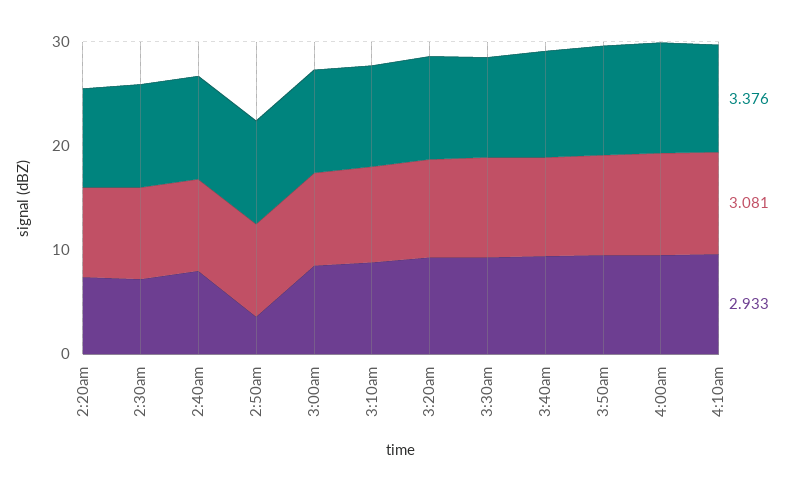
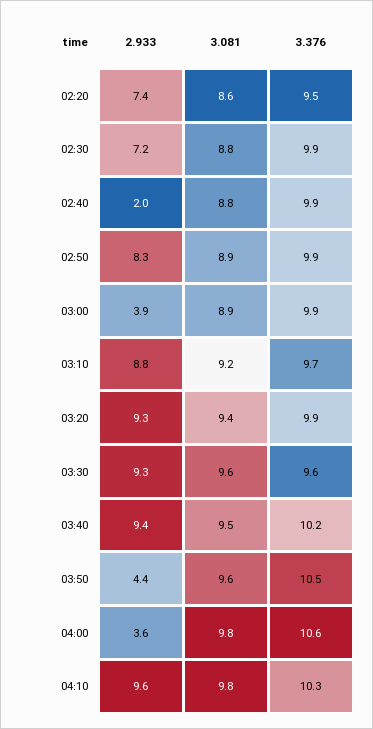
  {
    "3.376": {
      "2:20am": 9.5,
      "2:30am": 9.9,
      "2:40am": 9.9,
      "2:50am": 9.9,
      "3:00am": 9.9,
      "3:10am": 9.7,
      "3:20am": 9.9,
      "3:30am": 9.6,
      "3:40am": 10.2,
      "3:50am": 10.5,
      "4:00am": 10.6,
      "4:10am": 10.3
    },
    "3.081": {
      "2:20am": 8.6,
      "2:30am": 8.8,
      "2:40am": 8.8,
      "2:50am": 8.9,
      "3:00am": 8.9,
      "3:10am": 9.2,
      "3:20am": 9.4,
      "3:30am": 9.6,
      "3:40am": 9.5,
      "3:50am": 9.6,
      "4:00am": 9.8,
      "4:10am": 9.8
    },
    "2.933": {
      "2:20am": 7.4,
      "2:30am": 7.2,
-     "2:40am": 8,
+     "2:40am": 2,
-     "2:50am": 4,
+     "2:50am": 8.3,
-     "3:00am": 8,
+     "3:00am": 3.9,
      "3:10am": 8.8,
      "3:20am": 9.3,
      "3:30am": 9.3,
      "3:40am": 9.4,
-     "3:50am": 10,
+     "3:50am": 4.4,
-     "4:00am": 10,
+     "4:00am": 3.6,
      "4:10am": 9.6
    }
  }

